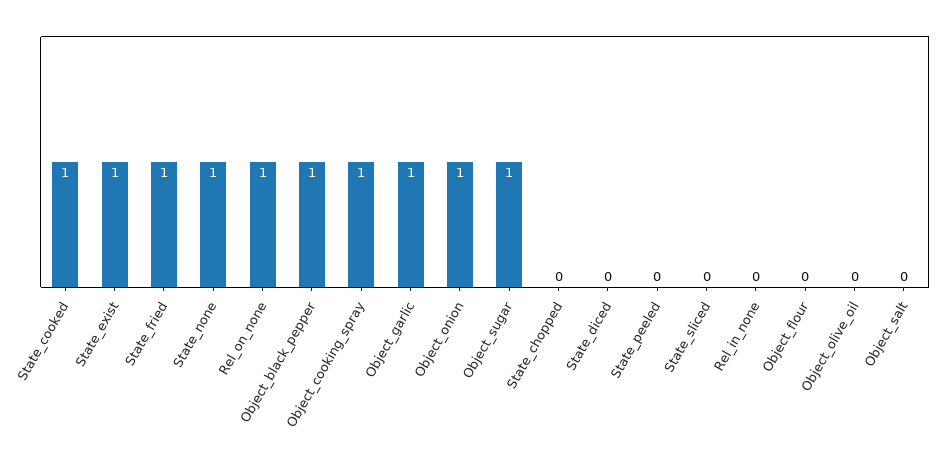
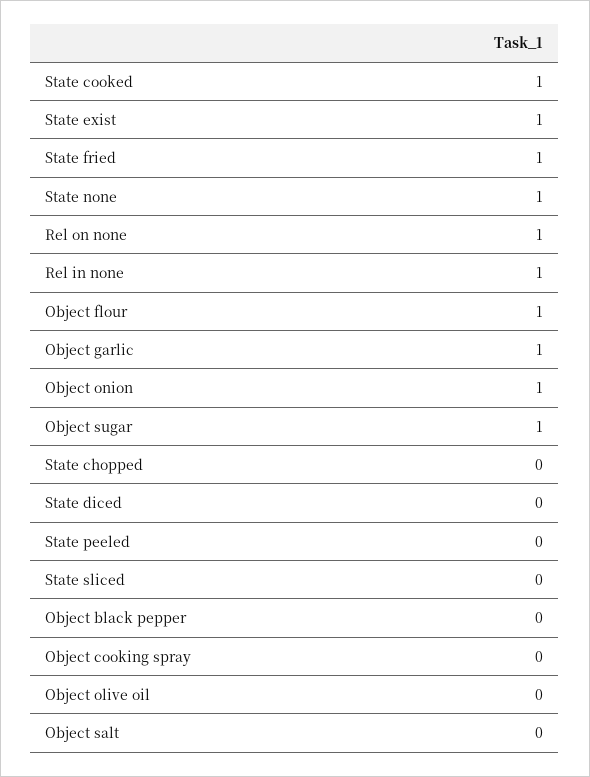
  {
    "State_cooked": 1,
    "State_exist": 1,
    "State_fried": 1,
    "State_none": 1,
    "Rel_on_none": 1,
-   "Object_black_pepper": 1,
+   "Object_black_pepper": 0,
-   "Object_cooking_spray": 1,
+   "Object_cooking_spray": 0,
    "Object_garlic": 1,
    "Object_onion": 1,
    "Object_sugar": 1,
    "State_chopped": 0,
    "State_diced": 0,
    "State_peeled": 0,
    "State_sliced": 0,
-   "Rel_in_none": 0,
+   "Rel_in_none": 1,
-   "Object_flour": 0,
+   "Object_flour": 1,
    "Object_olive_oil": 0,
    "Object_salt": 0
  }

